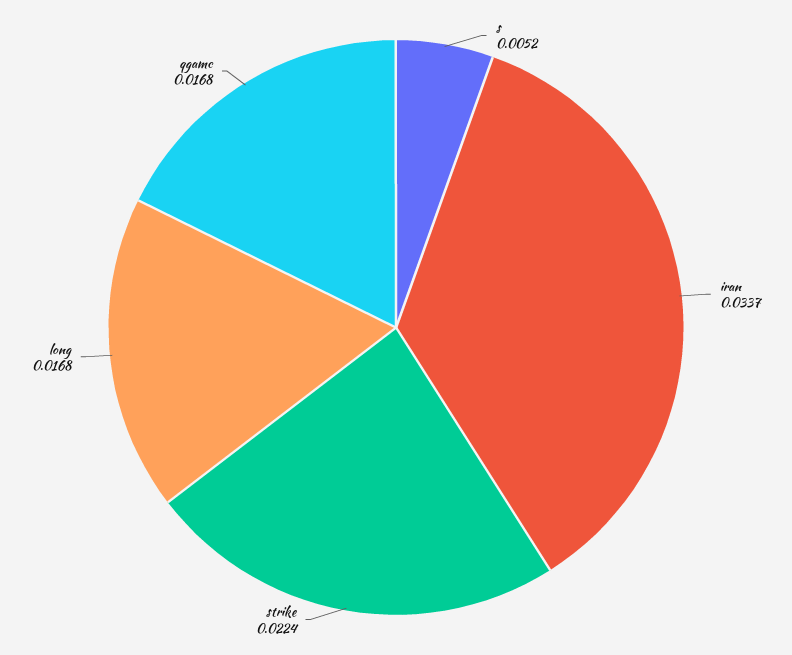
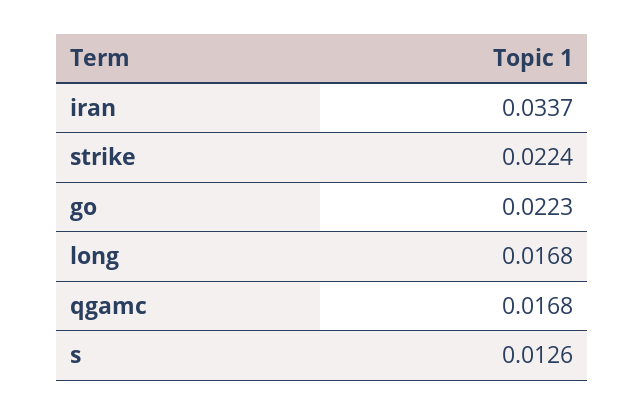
  {
-   "s": 0.0052,
+   "s": 0.0126,
    "iran": 0.0337,
    "strike": 0.0224,
    "long": 0.0168,
-   "qgamc": 0.0168
+   "qgamc": 0.0168,
+   "go": 0.0223
  }

